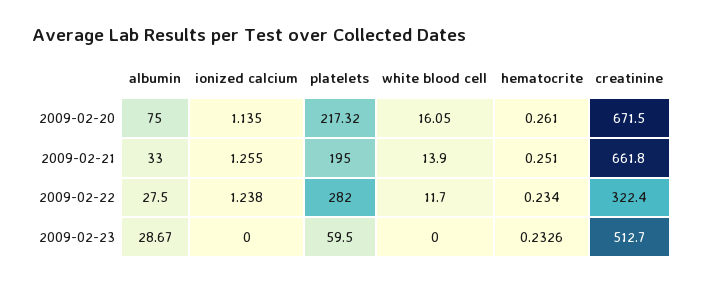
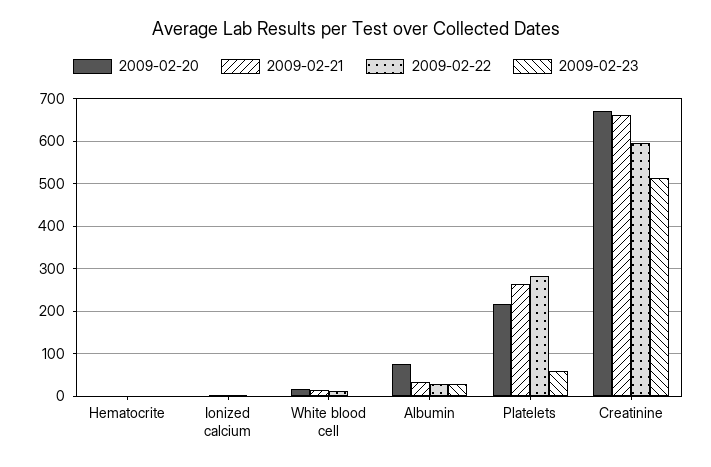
  {
    "2009-02-20": {
      "albumin": 75,
      "ionized calcium": 1.135,
      "platelets": 217.32,
      "white blood cell": 16.05,
      "hematocrite": 0.261,
      "creatinine": 671.5
    },
    "2009-02-21": {
      "albumin": 33,
      "ionized calcium": 1.255,
-     "platelets": 195,
+     "platelets": 260,
      "white blood cell": 13.9,
      "hematocrite": 0.251,
      "creatinine": 661.8
    },
    "2009-02-22": {
      "albumin": 27.5,
      "ionized calcium": 1.238,
      "platelets": 282,
      "white blood cell": 11.7,
      "hematocrite": 0.234,
-     "creatinine": 322.4
+     "creatinine": 600
    },
    "2009-02-23": {
      "albumin": 28.67,
      "ionized calcium": 0,
      "platelets": 59.5,
      "white blood cell": 0,
      "hematocrite": 0.2326,
      "creatinine": 512.7
    }
  }

